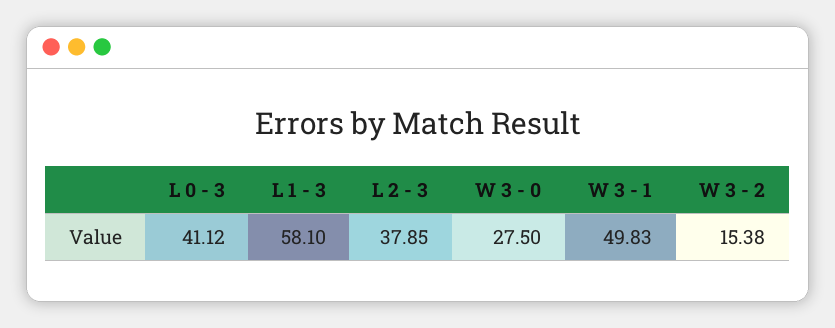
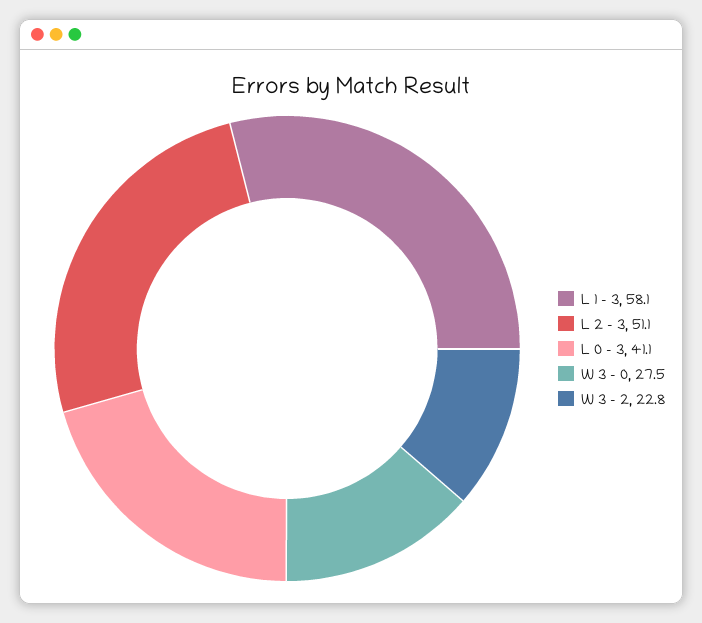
  {
    "L 0 - 3": 41.12,
    "L 1 - 3": 58.1,
-   "L 2 - 3": 37.85,
+   "L 2 - 3": 51.1,
    "W 3 - 0": 27.5,
-   "W 3 - 1": 49.83,
-   "W 3 - 2": 15.38
+   "W 3 - 2": 22.8
  }

